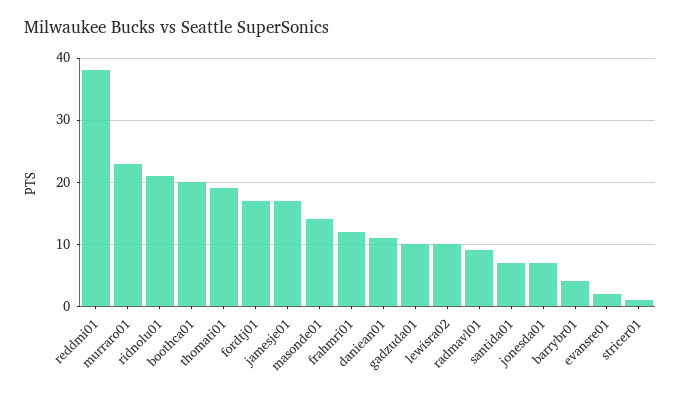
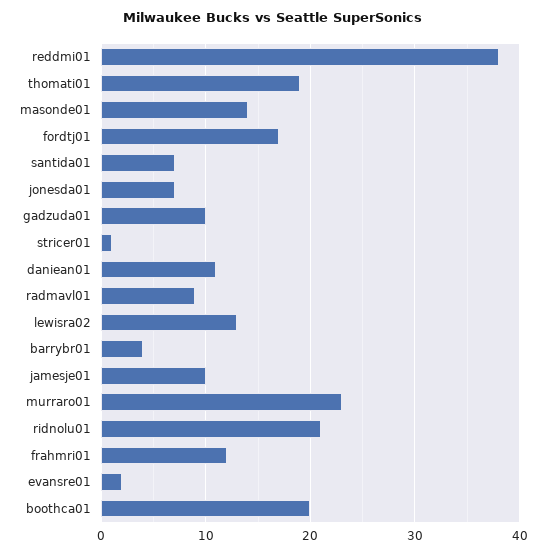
  {
    "reddmi01": 38,
    "murraro01": 23,
    "ridnolu01": 21,
    "boothca01": 20,
    "thomati01": 19,
    "fordtj01": 17,
-   "jamesje01": 17,
+   "jamesje01": 10,
    "masonde01": 14,
    "frahmri01": 12,
    "daniean01": 11,
    "gadzuda01": 10,
-   "lewisra02": 10,
+   "lewisra02": 13,
    "radmavl01": 9,
    "santida01": 7,
    "jonesda01": 7,
    "barrybr01": 4,
    "evansre01": 2,
    "stricer01": 1
  }

